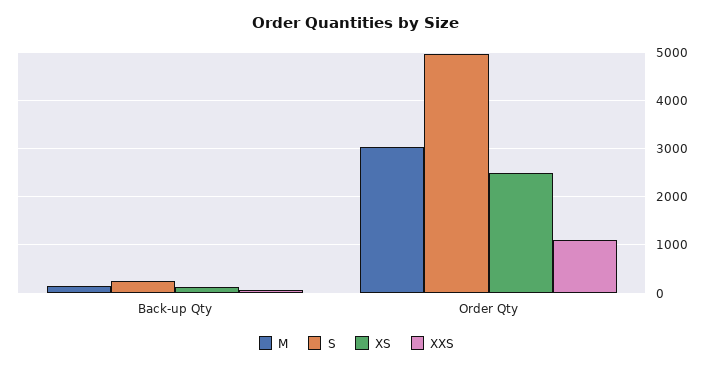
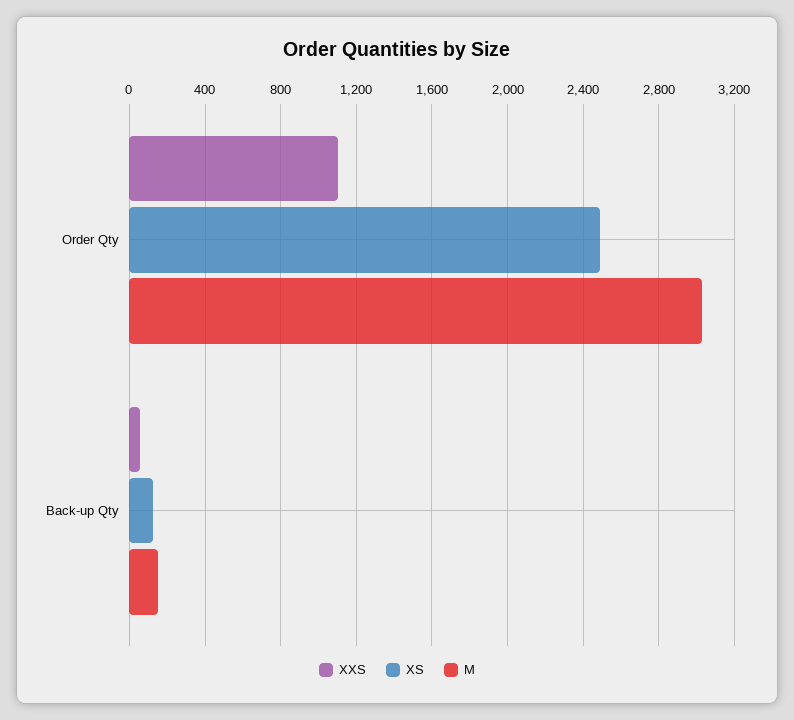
  {
    "M": {
      "Back-up Qty": 150,
      "Order Qty": 3050
    },
-   "S": {
-     "Back-up Qty": 200,
-     "Order Qty": 5000
-   },
    "XS": {
      "Back-up Qty": 100,
      "Order Qty": 2500
    },
    "XXS": {
      "Back-up Qty": 50,
      "Order Qty": 1100
    }
  }

